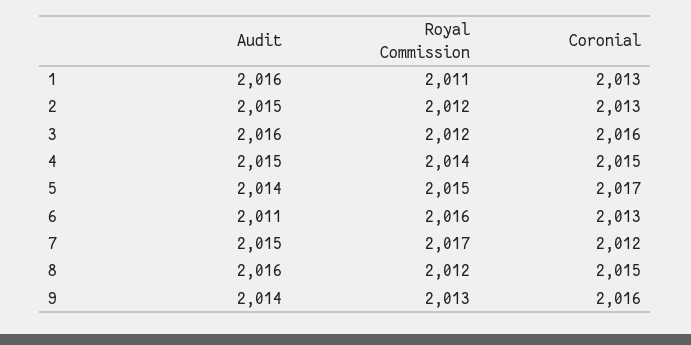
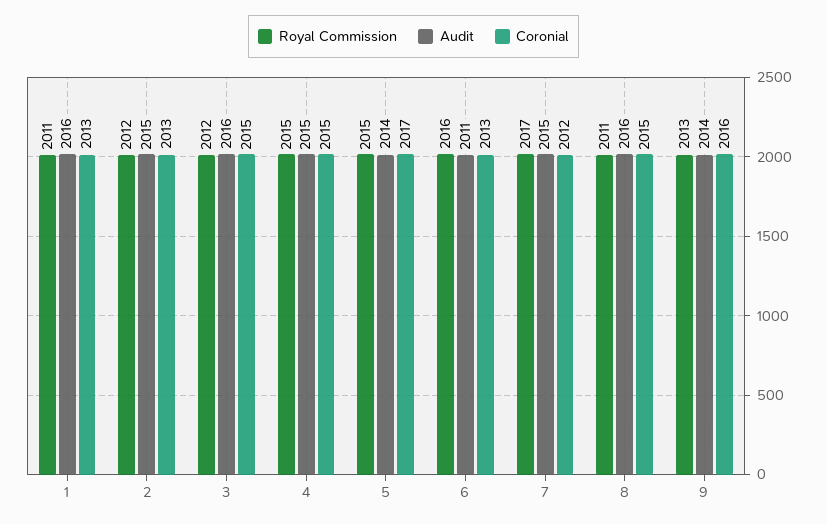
  {
    "Audit": {
      "1": 2016,
      "2": 2015,
      "3": 2016,
      "4": 2015,
      "5": 2014,
      "6": 2011,
      "7": 2015,
      "8": 2016,
      "9": 2014
    },
    "Royal Commission": {
      "1": 2011,
      "2": 2012,
      "3": 2012,
-     "4": 2014,
+     "4": 2015,
      "5": 2015,
      "6": 2016,
      "7": 2017,
-     "8": 2012,
+     "8": 2011,
      "9": 2013
    },
    "Coronial": {
      "1": 2013,
      "2": 2013,
-     "3": 2016,
+     "3": 2015,
      "4": 2015,
      "5": 2017,
      "6": 2013,
      "7": 2012,
      "8": 2015,
      "9": 2016
    }
  }

